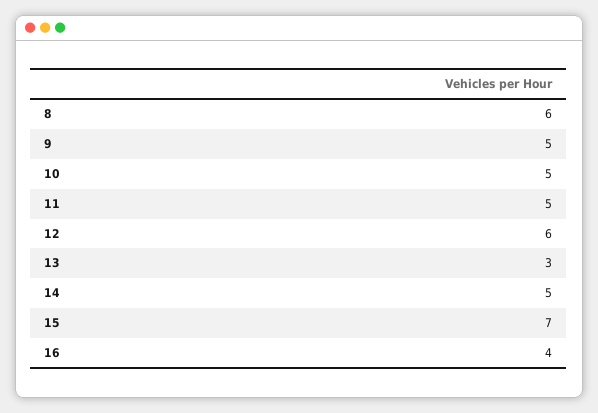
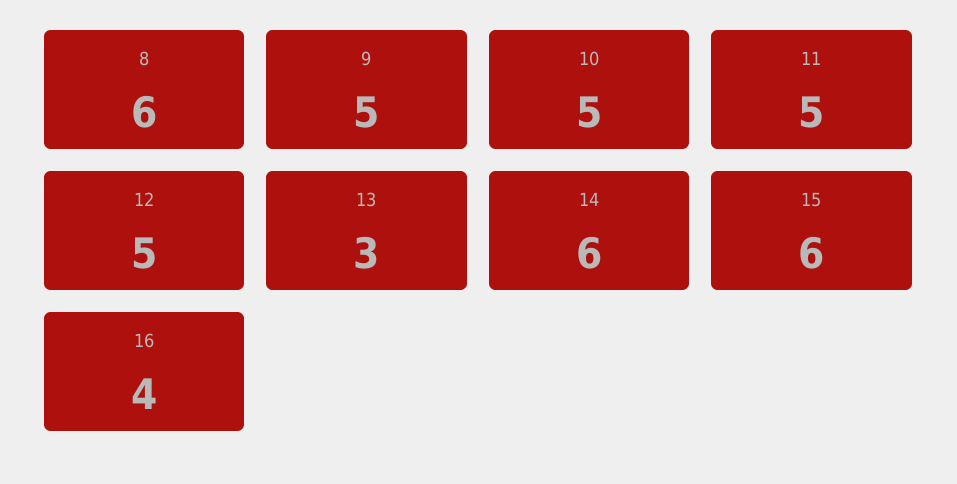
  {
    "8": 6,
    "9": 5,
    "10": 5,
    "11": 5,
-   "12": 6,
+   "12": 5,
    "13": 3,
-   "14": 5,
+   "14": 6,
-   "15": 7,
+   "15": 6,
    "16": 4
  }

